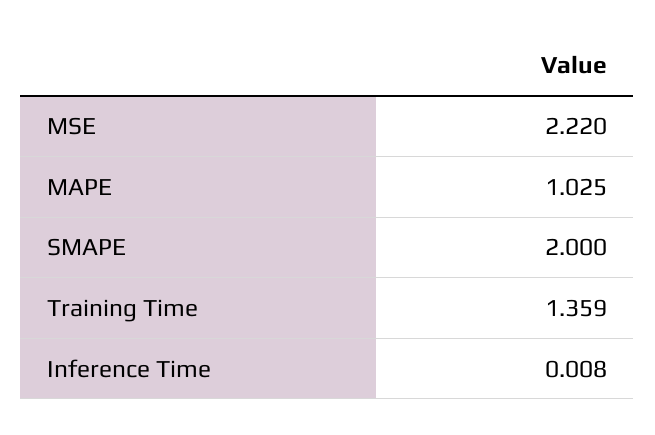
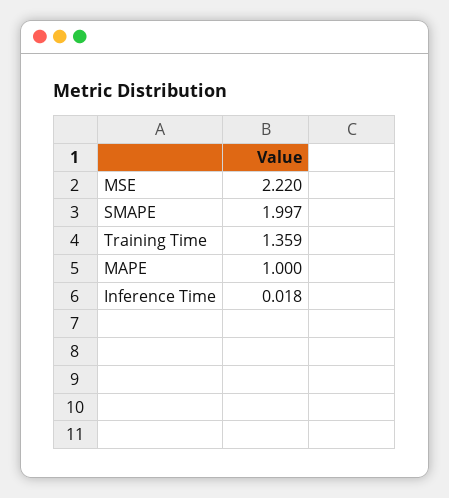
  {
    "MSE": 2.22,
-   "MAPE": 1.025,
+   "MAPE": 1,
-   "SMAPE": 2,
+   "SMAPE": 1.997,
    "Training Time": 1.359,
-   "Inference Time": 0.008
+   "Inference Time": 0.018
  }

